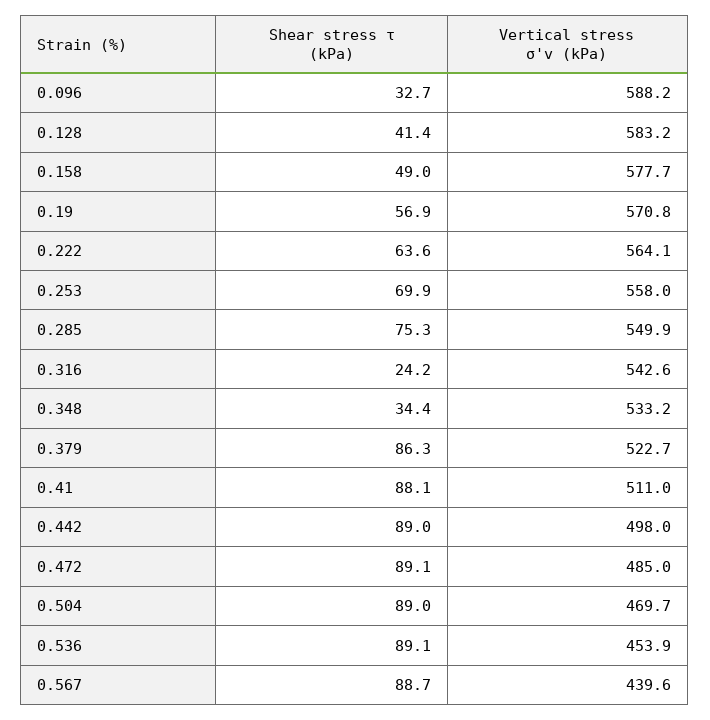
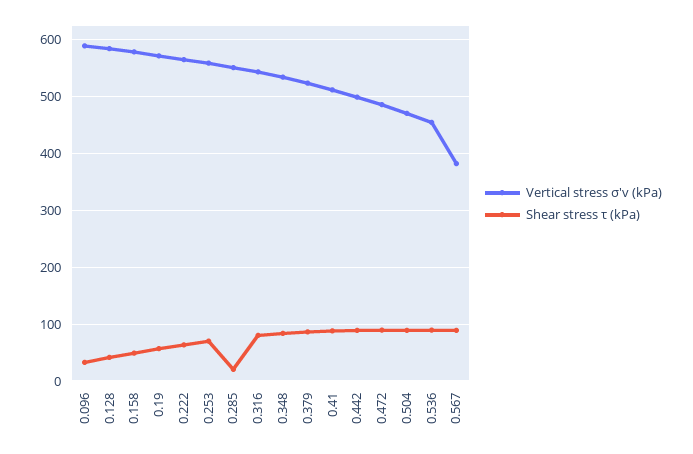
  {
    "Shear stress τ (kPa)": {
      "0.096": 32.7,
      "0.128": 41.4,
      "0.158": 49,
      "0.19": 56.9,
      "0.222": 63.6,
      "0.253": 69.9,
-     "0.285": 75.3,
+     "0.285": 20,
-     "0.316": 24.2,
+     "0.316": 80,
-     "0.348": 34.4,
+     "0.348": 80,
      "0.379": 86.3,
      "0.41": 88.1,
      "0.442": 89,
      "0.472": 89.1,
      "0.504": 89,
      "0.536": 89.1,
      "0.567": 88.7
    },
    "Vertical stress σ'v (kPa)": {
      "0.096": 588.2,
      "0.128": 583.2,
      "0.158": 577.7,
      "0.19": 570.8,
      "0.222": 564.1,
      "0.253": 558,
      "0.285": 549.9,
      "0.316": 542.6,
      "0.348": 533.2,
      "0.379": 522.7,
      "0.41": 511,
      "0.442": 498,
      "0.472": 485,
      "0.504": 469.7,
      "0.536": 453.9,
-     "0.567": 439.6
+     "0.567": 380
    }
  }

